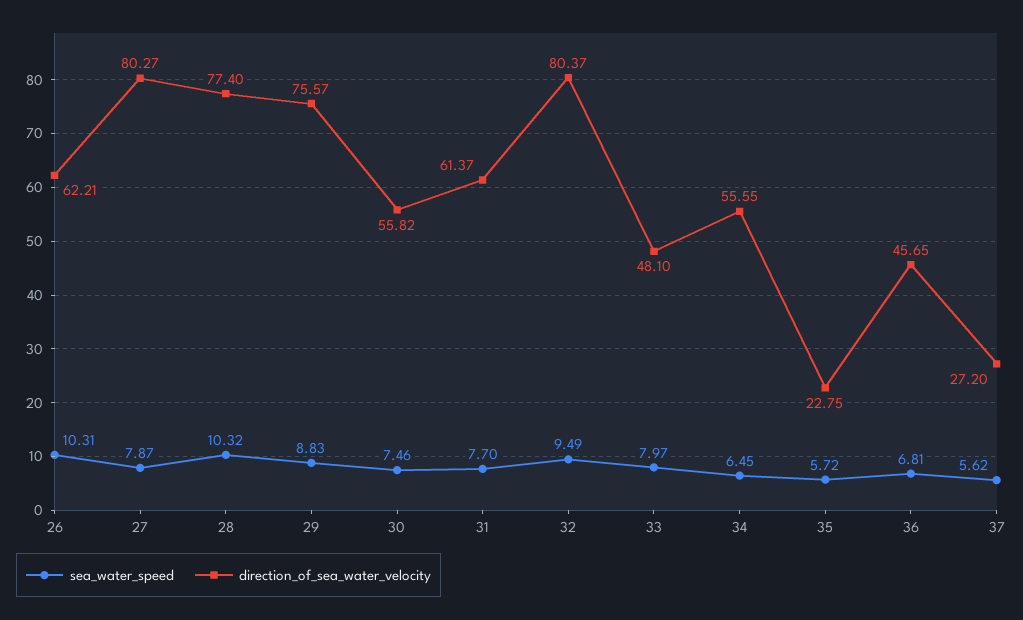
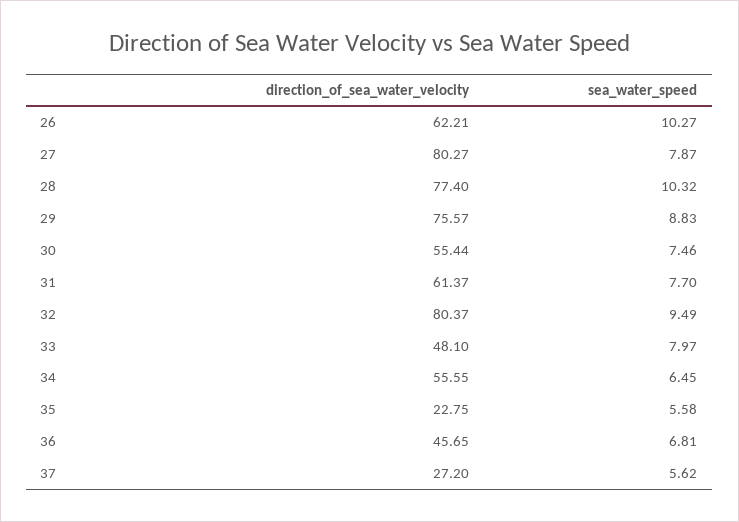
  {
    "sea_water_speed": {
-     "26": 10.31,
+     "26": 10.27,
      "27": 7.87,
      "28": 10.32,
      "29": 8.83,
      "30": 7.46,
      "31": 7.7,
      "32": 9.49,
      "33": 7.97,
      "34": 6.45,
-     "35": 5.72,
+     "35": 5.58,
      "36": 6.81,
      "37": 5.62
    },
    "direction_of_sea_water_velocity": {
      "26": 62.21,
      "27": 80.27,
      "28": 77.4,
      "29": 75.57,
-     "30": 55.82,
+     "30": 55.44,
      "31": 61.37,
      "32": 80.37,
      "33": 48.1,
      "34": 55.55,
      "35": 22.75,
      "36": 45.65,
      "37": 27.2
    }
  }

